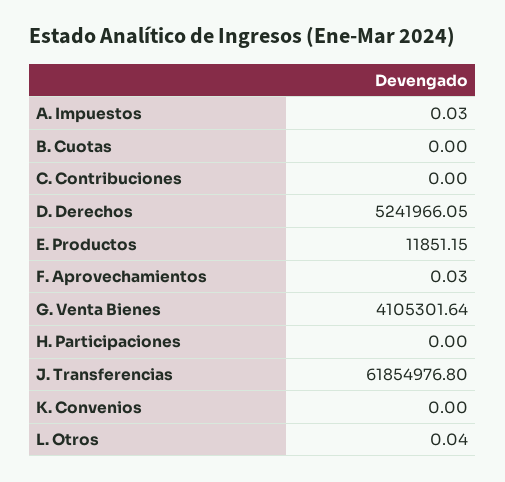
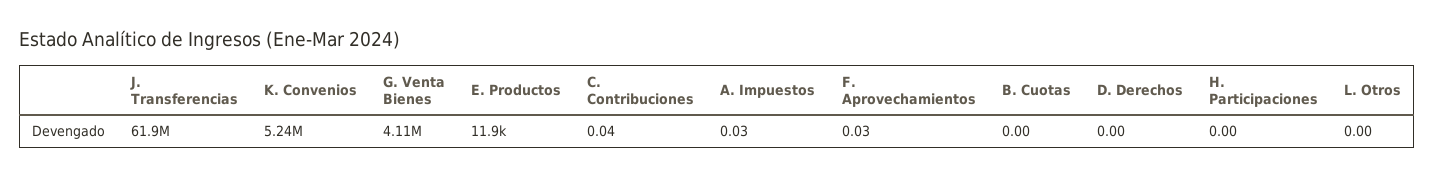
  {
    "A. Impuestos": 0.03,
    "B. Cuotas": 0,
-   "C. Contribuciones": 0,
+   "C. Contribuciones": 0.04,
-   "D. Derechos": 5241966.05,
+   "D. Derechos": 0,
    "E. Productos": 11851.15,
    "F. Aprovechamientos": 0.03,
    "G. Venta Bienes": 4105301.64,
    "H. Participaciones": 0,
    "J. Transferencias": 61854976.8,
-   "K. Convenios": 0,
+   "K. Convenios": 5240000,
-   "L. Otros": 0.04
+   "L. Otros": 0
  }

